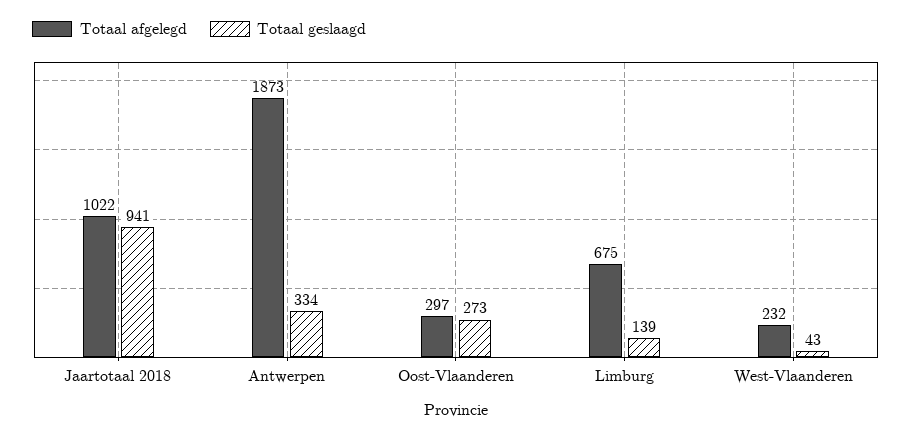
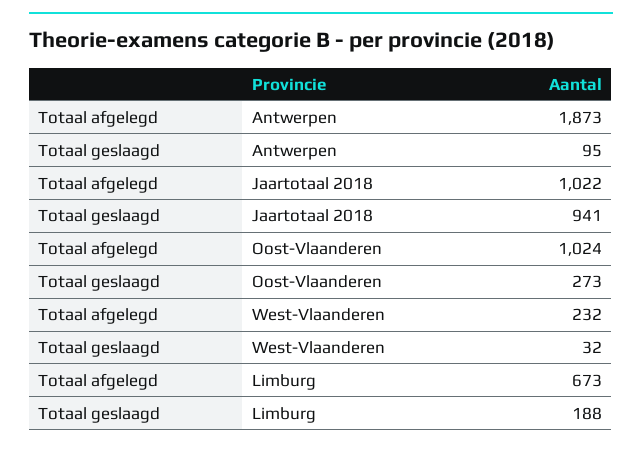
  {
    "Totaal afgelegd": {
      "Jaartotaal 2018": 1022,
      "Antwerpen": 1873,
-     "Oost-Vlaanderen": 297,
+     "Oost-Vlaanderen": 1024,
-     "Limburg": 675,
+     "Limburg": 673,
      "West-Vlaanderen": 232
    },
    "Totaal geslaagd": {
      "Jaartotaal 2018": 941,
-     "Antwerpen": 334,
+     "Antwerpen": 95,
      "Oost-Vlaanderen": 273,
-     "Limburg": 139,
+     "Limburg": 188,
-     "West-Vlaanderen": 43
+     "West-Vlaanderen": 32
    }
  }

